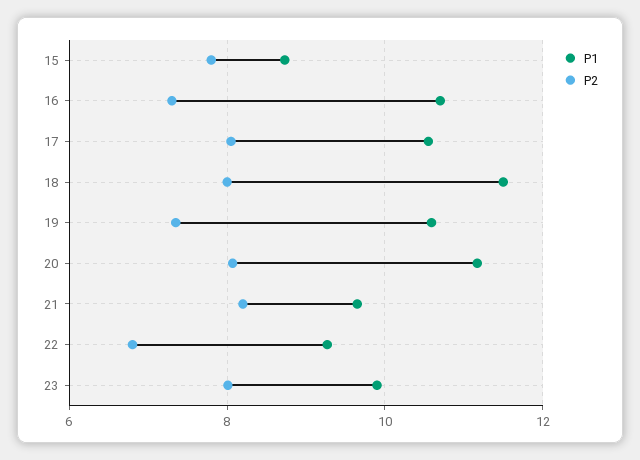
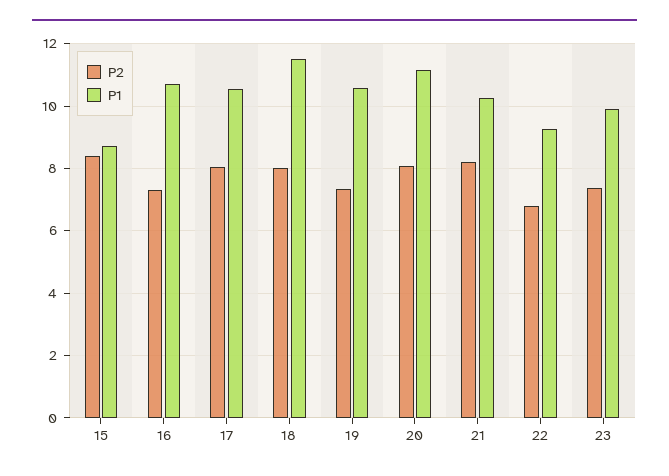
  {
    "P1": {
      "15": 8.8,
      "16": 10.8,
      "17": 10.6,
      "18": 11.6,
      "19": 10.6,
      "20": 11.2,
-     "21": 9.6,
+     "21": 10.2,
      "22": 9.2,
      "23": 10
    },
    "P2": {
-     "15": 7.8,
+     "15": 8.4,
      "16": 7.4,
      "17": 8,
      "18": 8,
      "19": 7.4,
      "20": 8,
      "21": 8.2,
      "22": 6.8,
-     "23": 8
+     "23": 7.4
    }
  }

